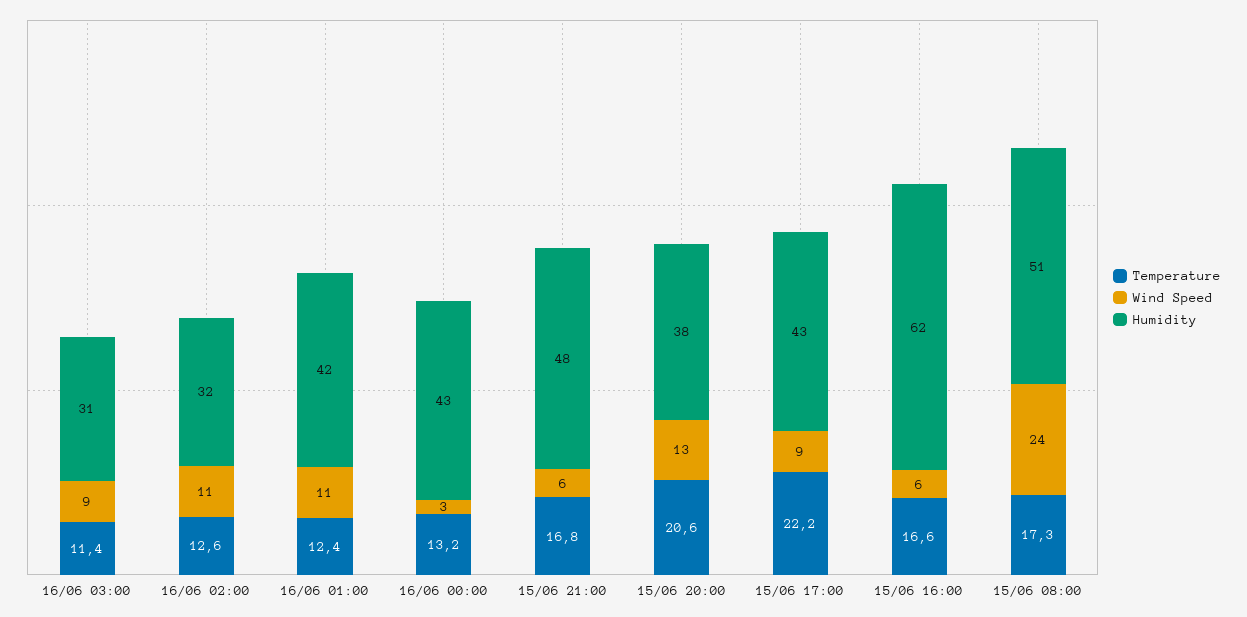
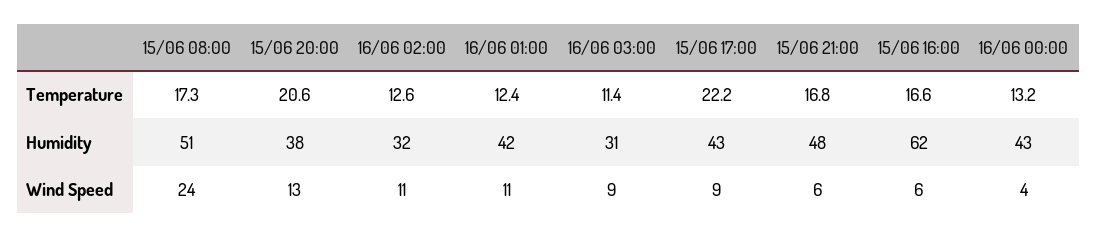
  {
    "Temperature": {
      "16/06 03:00": 11.4,
      "16/06 02:00": 12.6,
      "16/06 01:00": 12.4,
      "16/06 00:00": 13.2,
      "15/06 21:00": 16.8,
      "15/06 20:00": 20.6,
      "15/06 17:00": 22.2,
      "15/06 16:00": 16.6,
      "15/06 08:00": 17.3
    },
    "Wind Speed": {
      "16/06 03:00": 9,
      "16/06 02:00": 11,
      "16/06 01:00": 11,
-     "16/06 00:00": 3,
+     "16/06 00:00": 4,
      "15/06 21:00": 6,
      "15/06 20:00": 13,
      "15/06 17:00": 9,
      "15/06 16:00": 6,
      "15/06 08:00": 24
    },
    "Humidity": {
      "16/06 03:00": 31,
      "16/06 02:00": 32,
      "16/06 01:00": 42,
      "16/06 00:00": 43,
      "15/06 21:00": 48,
      "15/06 20:00": 38,
      "15/06 17:00": 43,
      "15/06 16:00": 62,
      "15/06 08:00": 51
    }
  }

